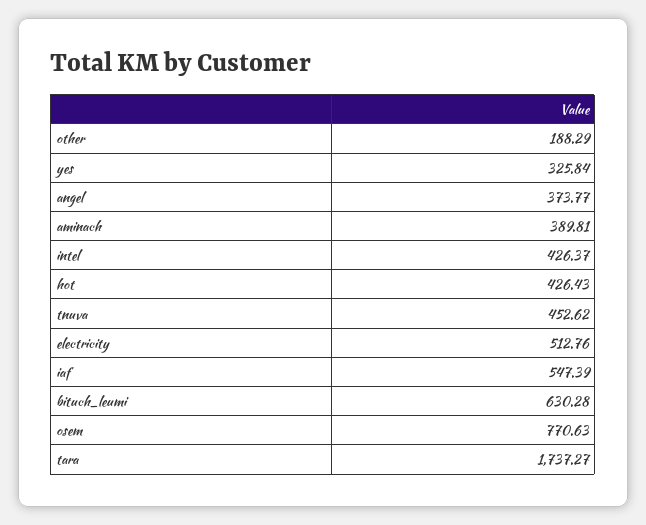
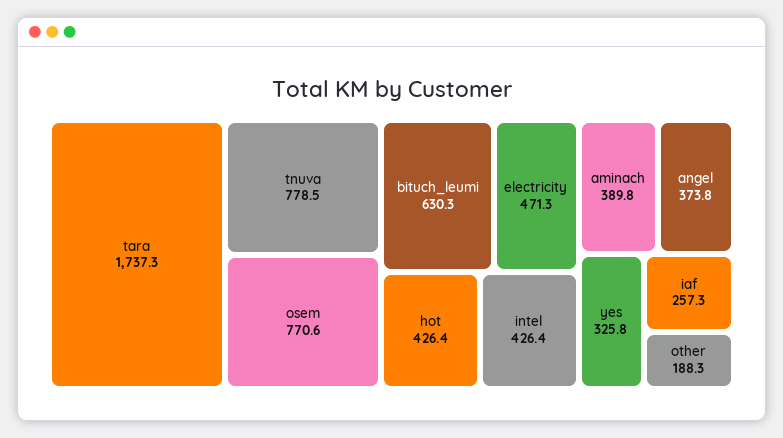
  {
    "other": 188.29,
    "yes": 325.84,
    "angel": 373.77,
    "aminach": 389.81,
    "intel": 426.37,
    "hot": 426.43,
-   "tnuva": 452.62,
+   "tnuva": 778.5,
-   "electricity": 512.76,
+   "electricity": 471.3,
-   "iaf": 547.39,
+   "iaf": 257.3,
    "bituch_leumi": 630.28,
    "osem": 770.63,
    "tara": 1737.27
  }

